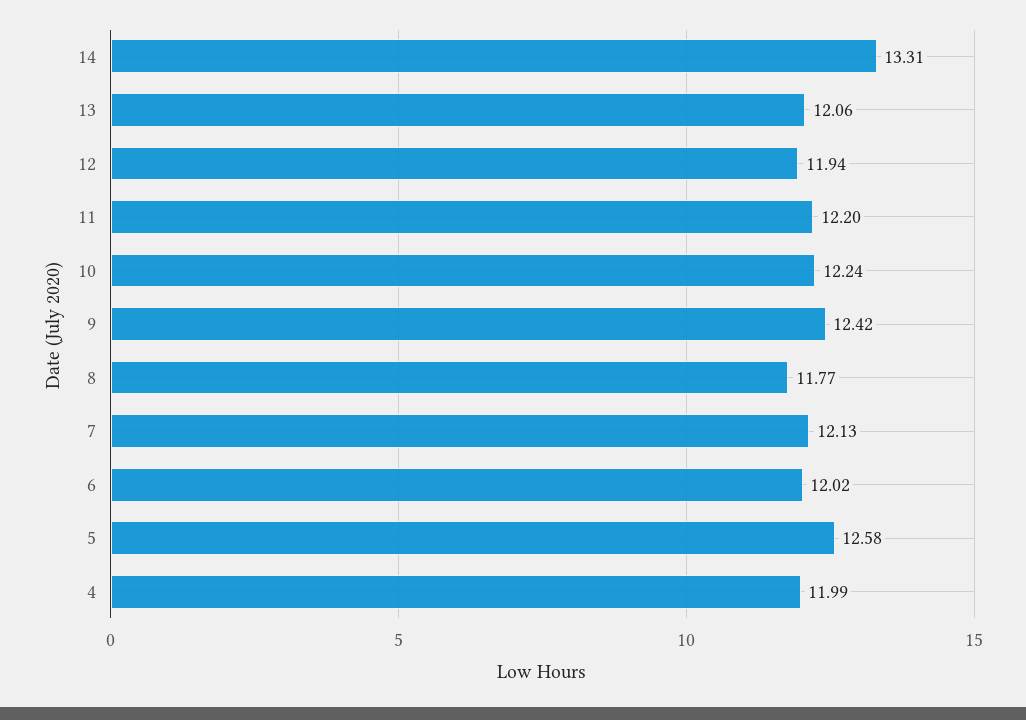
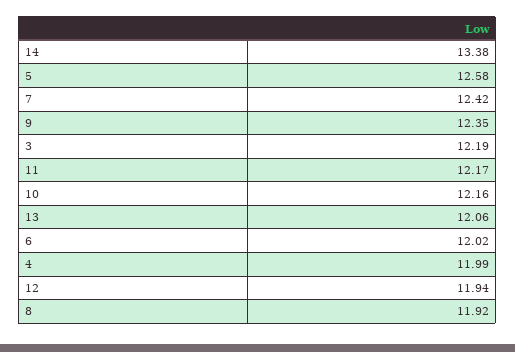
  {
-   "14": 13.31,
+   "14": 13.38,
    "13": 12.06,
    "12": 11.94,
-   "11": 12.2,
+   "11": 12.17,
-   "10": 12.24,
+   "10": 12.16,
-   "9": 12.42,
+   "9": 12.35,
-   "8": 11.77,
+   "8": 11.92,
-   "7": 12.13,
+   "7": 12.42,
    "6": 12.02,
    "5": 12.58,
-   "4": 11.99
+   "4": 11.99,
+   "3": 12.19
  }

